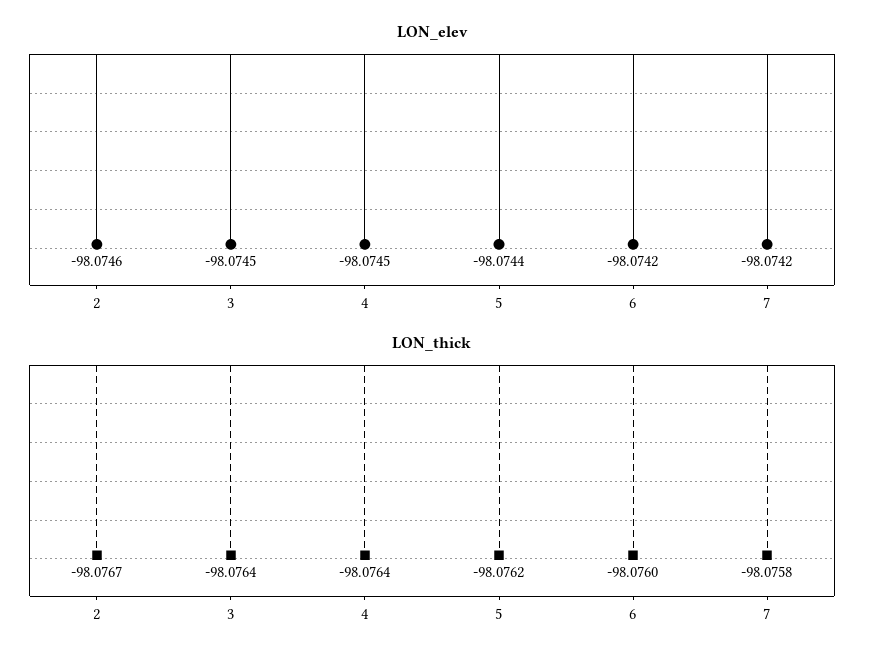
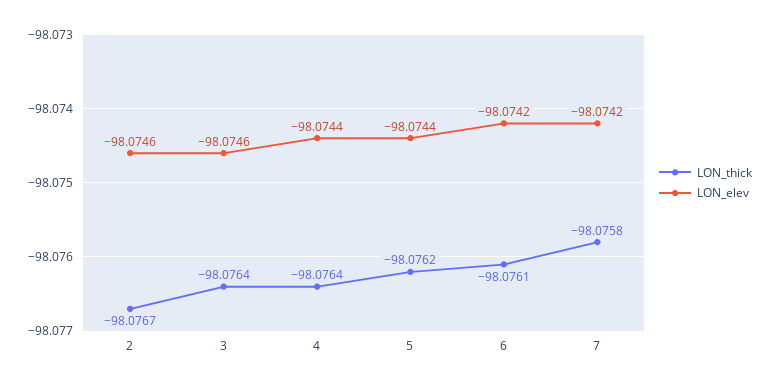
  {
    "LON_elev": {
      "2": -98.0746,
-     "3": -98.0745,
+     "3": -98.0746,
-     "4": -98.0745,
+     "4": -98.0744,
      "5": -98.0744,
      "6": -98.0742,
      "7": -98.0742
    },
    "LON_thick": {
      "2": -98.0767,
      "3": -98.0764,
      "4": -98.0764,
      "5": -98.0762,
-     "6": -98.076,
+     "6": -98.0761,
      "7": -98.0758
    }
  }

